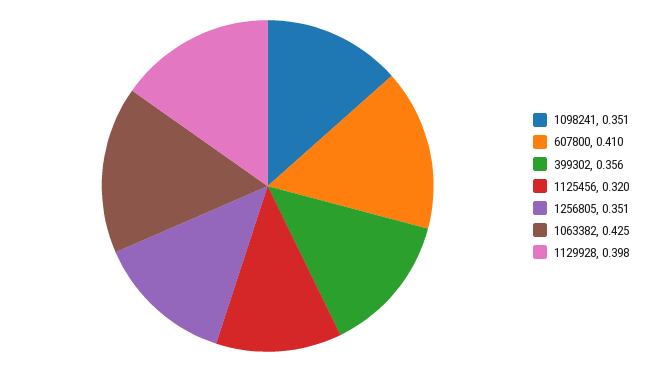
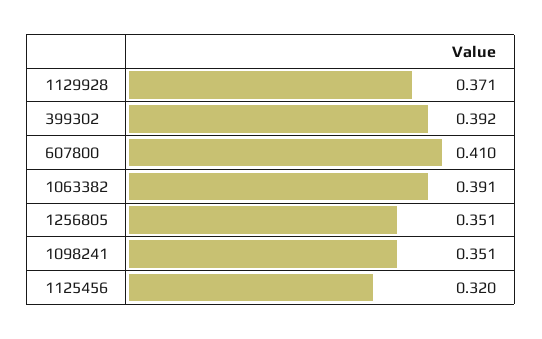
  {
    "1098241": 0.351,
    "607800": 0.41,
-   "399302": 0.356,
+   "399302": 0.392,
    "1125456": 0.32,
    "1256805": 0.351,
-   "1063382": 0.425,
+   "1063382": 0.391,
-   "1129928": 0.398
+   "1129928": 0.371
  }

